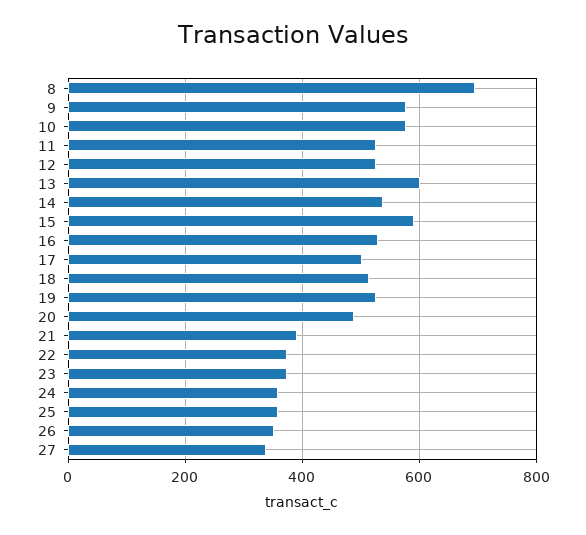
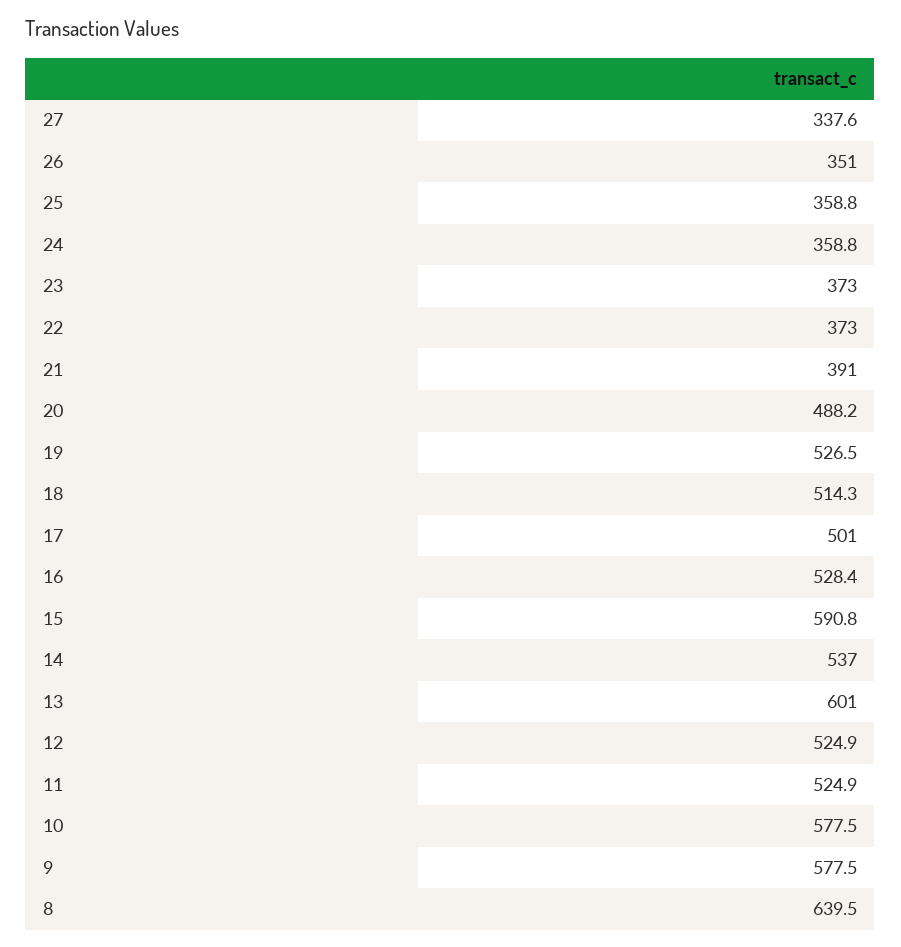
  {
-   "8": 700,
+   "8": 639.5,
    "9": 577.5,
    "10": 577.5,
    "11": 524.9,
    "12": 524.9,
    "13": 601,
    "14": 537,
    "15": 590.8,
    "16": 528.4,
    "17": 501,
    "18": 514.3,
    "19": 526.5,
    "20": 488.2,
    "21": 391,
    "22": 373,
    "23": 373,
    "24": 358.8,
    "25": 358.8,
    "26": 351,
    "27": 337.6
  }

